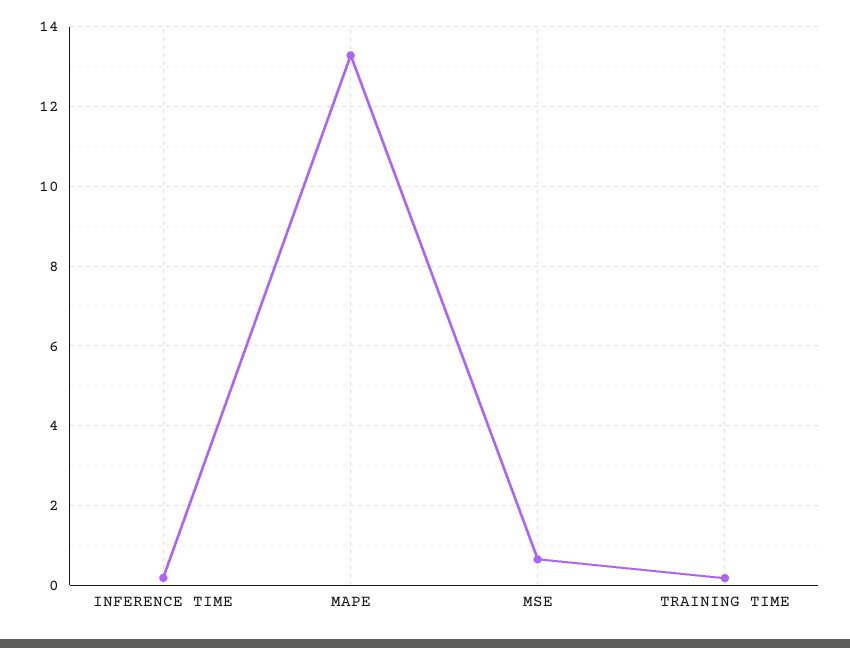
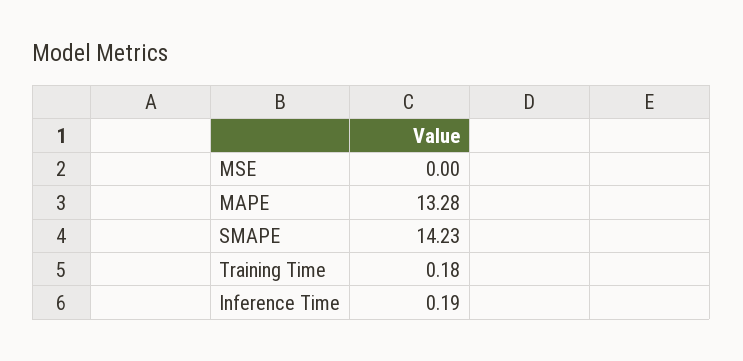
  {
    "INFERENCE TIME": 0.19,
    "MAPE": 13.28,
-   "MSE": 0.6,
+   "MSE": 0,
-   "TRAINING TIME": 0.18
+   "TRAINING TIME": 0.18,
+   "SMAPE": 14.23
  }

